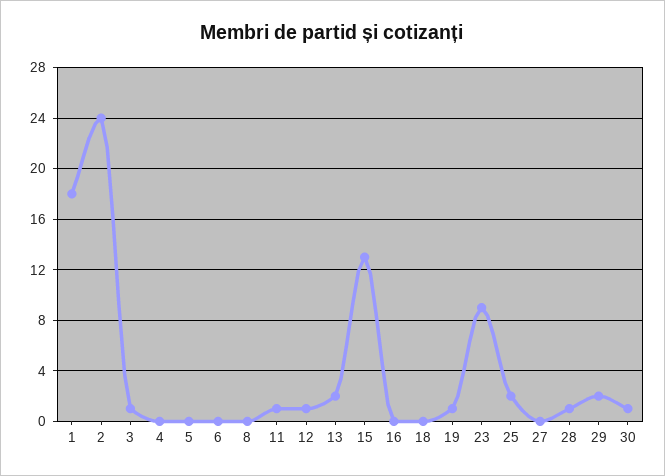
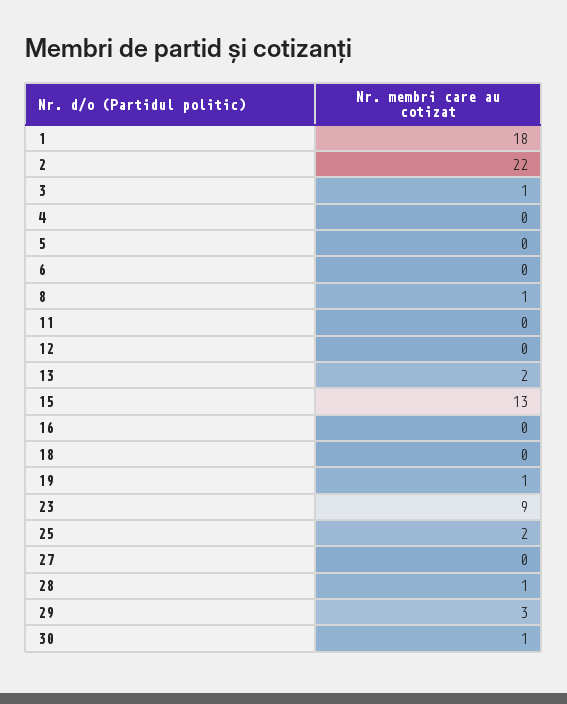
  {
    "1": 18,
-   "2": 24,
+   "2": 22,
    "3": 1,
    "4": 0,
    "5": 0,
    "6": 0,
-   "8": 0,
+   "8": 1,
-   "11": 1,
+   "11": 0,
-   "12": 1,
+   "12": 0,
    "13": 2,
    "15": 13,
    "16": 0,
    "18": 0,
    "19": 1,
    "23": 9,
    "25": 2,
    "27": 0,
    "28": 1,
-   "29": 2,
+   "29": 3,
    "30": 1
  }

